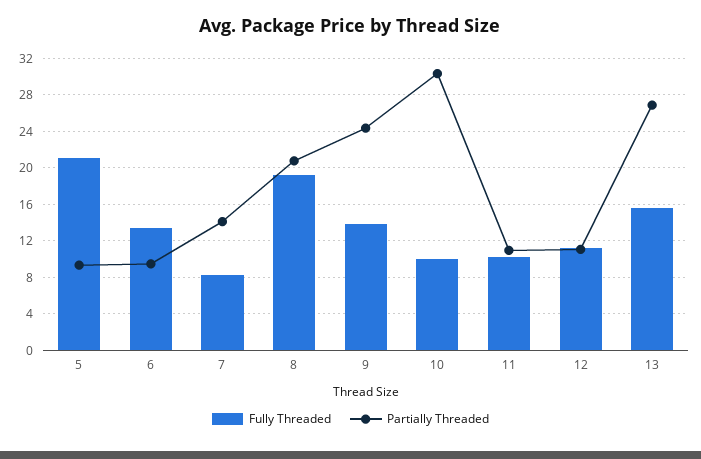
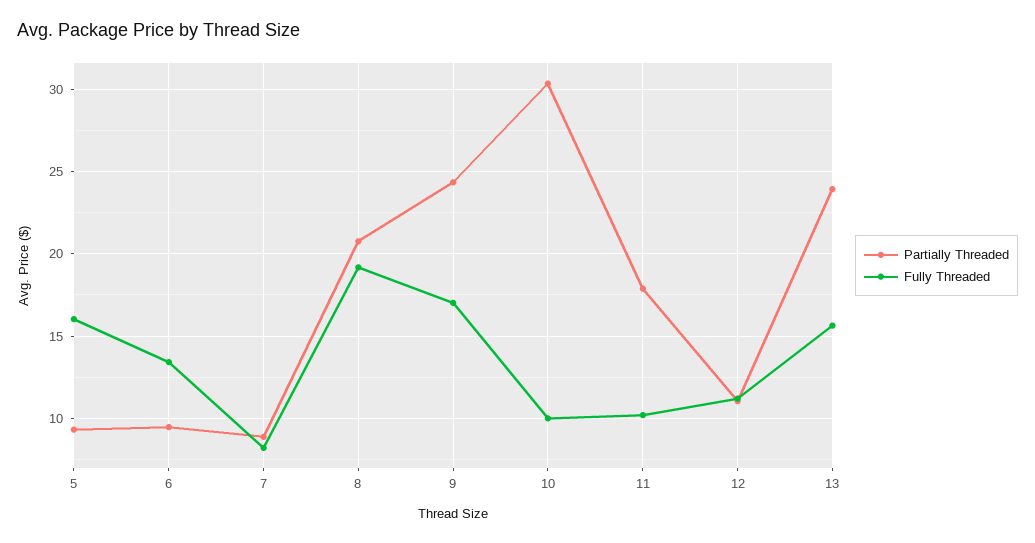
  {
    "Fully Threaded": {
-     "5": 21,
+     "5": 16,
      "6": 13.5,
      "7": 8,
      "8": 19,
-     "9": 14,
+     "9": 17,
      "10": 10,
      "11": 10,
      "12": 11,
      "13": 15.5
    },
    "Partially Threaded": {
      "5": 9.5,
      "6": 9.5,
-     "7": 14,
+     "7": 9,
      "8": 21,
      "9": 24.5,
      "10": 30.5,
-     "11": 11,
+     "11": 18,
      "12": 11,
-     "13": 27
+     "13": 24
    }
  }

